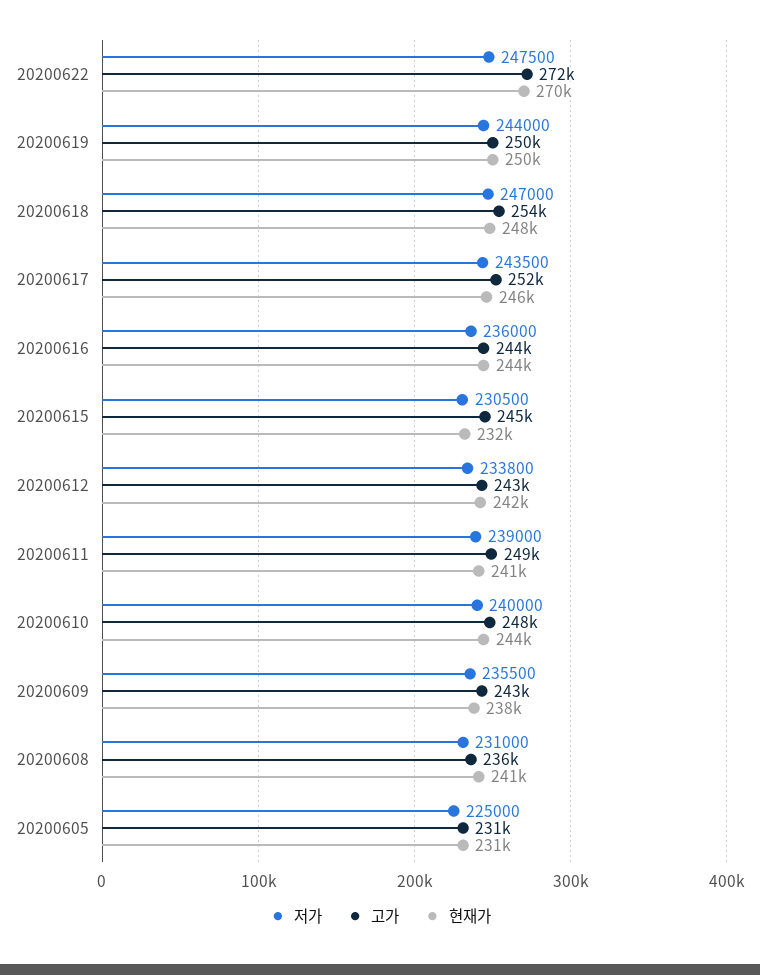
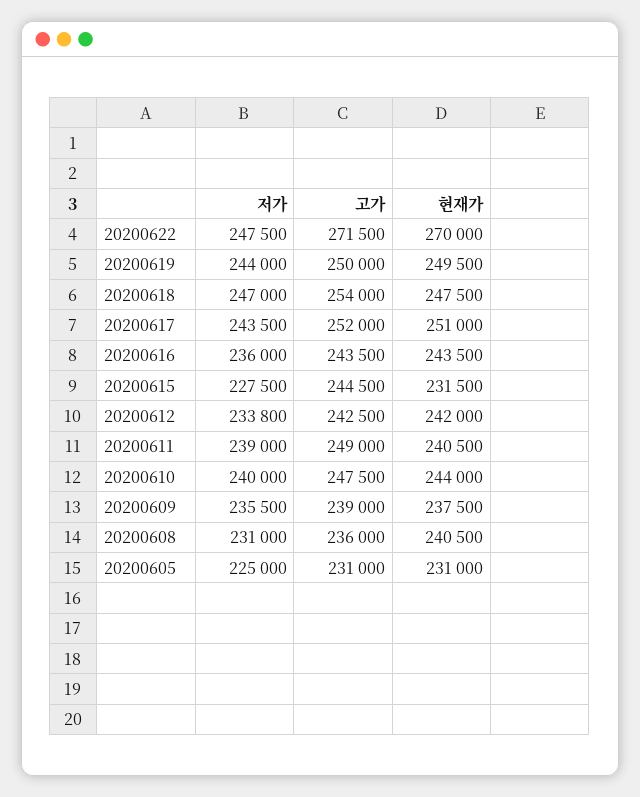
  {
    "저가": {
      "20200622": 247500,
      "20200619": 244000,
      "20200618": 247000,
      "20200617": 243500,
      "20200616": 236000,
-     "20200615": 230500,
+     "20200615": 227500,
      "20200612": 233800,
      "20200611": 239000,
      "20200610": 240000,
      "20200609": 235500,
      "20200608": 231000,
      "20200605": 225000
    },
    "고가": {
      "20200622": 271500,
      "20200619": 250000,
      "20200618": 254000,
      "20200617": 252000,
      "20200616": 243500,
      "20200615": 244500,
      "20200612": 242500,
      "20200611": 249000,
      "20200610": 247500,
-     "20200609": 243000,
+     "20200609": 239000,
      "20200608": 236000,
      "20200605": 231000
    },
    "현재가": {
      "20200622": 270000,
      "20200619": 249500,
      "20200618": 247500,
-     "20200617": 246000,
+     "20200617": 251000,
      "20200616": 243500,
      "20200615": 231500,
      "20200612": 242000,
      "20200611": 240500,
      "20200610": 244000,
      "20200609": 237500,
      "20200608": 240500,
      "20200605": 231000
    }
  }

